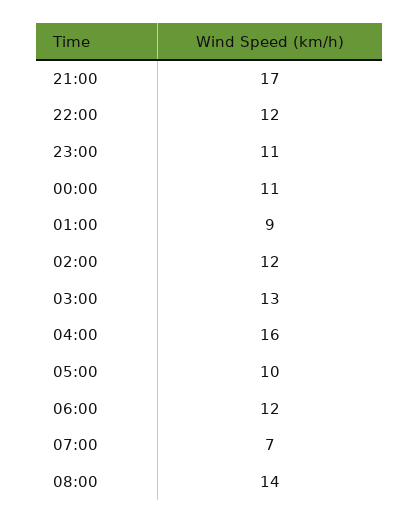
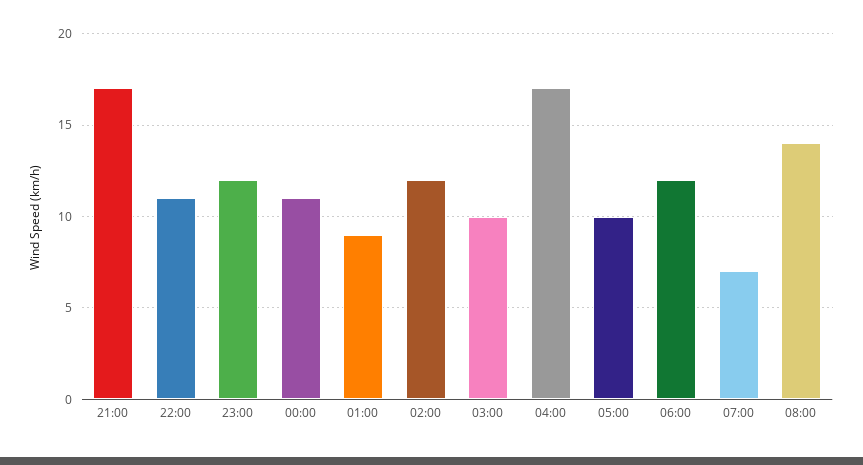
  {
    "21:00": 17,
-   "22:00": 12,
+   "22:00": 11,
-   "23:00": 11,
+   "23:00": 12,
    "00:00": 11,
    "01:00": 9,
    "02:00": 12,
-   "03:00": 13,
+   "03:00": 10,
-   "04:00": 16,
+   "04:00": 17,
    "05:00": 10,
    "06:00": 12,
    "07:00": 7,
    "08:00": 14
  }

